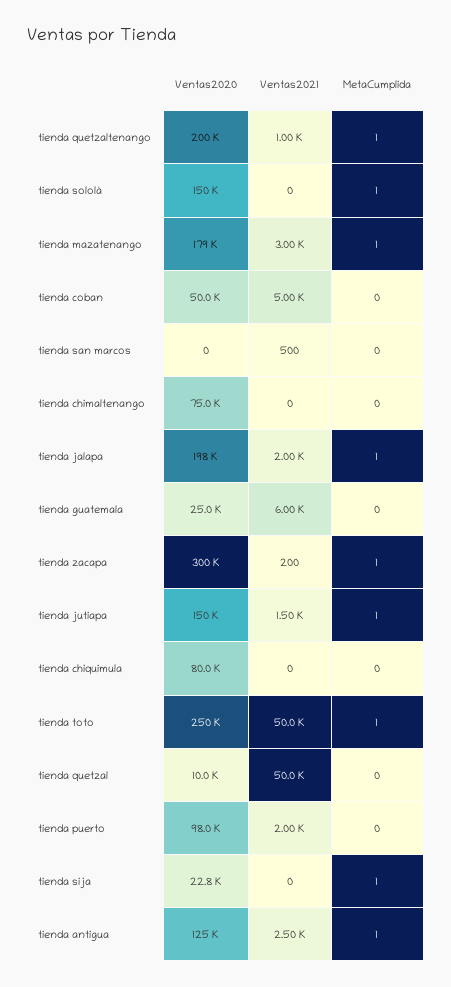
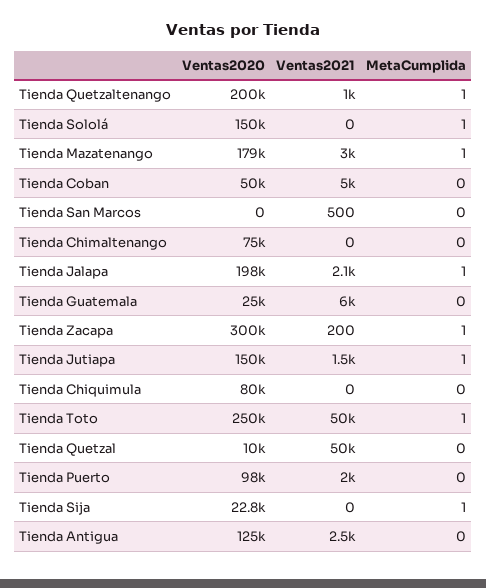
  {
    "Ventas2020": {
      "tienda quetzaltenango": 200000,
      "tienda sololá": 150000,
      "tienda mazatenango": 179000,
      "tienda coban": 50000,
      "tienda san marcos": 0,
      "tienda chimaltenango": 75000,
      "tienda jalapa": 198000,
      "tienda guatemala": 25000,
      "tienda zacapa": 300000,
      "tienda jutiapa": 150000,
      "tienda chiquimula": 80000,
      "tienda toto": 250000,
      "tienda quetzal": 10000,
      "tienda puerto": 98000,
      "tienda sija": 22800,
      "tienda antigua": 125000
    },
    "Ventas2021": {
      "tienda quetzaltenango": 1000,
      "tienda sololá": 0,
      "tienda mazatenango": 3000,
      "tienda coban": 5000,
      "tienda san marcos": 500,
      "tienda chimaltenango": 0,
-     "tienda jalapa": 2000,
+     "tienda jalapa": 2100,
      "tienda guatemala": 6000,
      "tienda zacapa": 200,
      "tienda jutiapa": 1500,
      "tienda chiquimula": 0,
      "tienda toto": 50000,
      "tienda quetzal": 50000,
      "tienda puerto": 2000,
      "tienda sija": 0,
      "tienda antigua": 2500
    },
    "MetaCumplida": {
      "tienda quetzaltenango": 1,
      "tienda sololá": 1,
      "tienda mazatenango": 1,
      "tienda coban": 0,
      "tienda san marcos": 0,
      "tienda chimaltenango": 0,
      "tienda jalapa": 1,
      "tienda guatemala": 0,
      "tienda zacapa": 1,
      "tienda jutiapa": 1,
      "tienda chiquimula": 0,
      "tienda toto": 1,
      "tienda quetzal": 0,
      "tienda puerto": 0,
      "tienda sija": 1,
-     "tienda antigua": 1
+     "tienda antigua": 0
    }
  }

